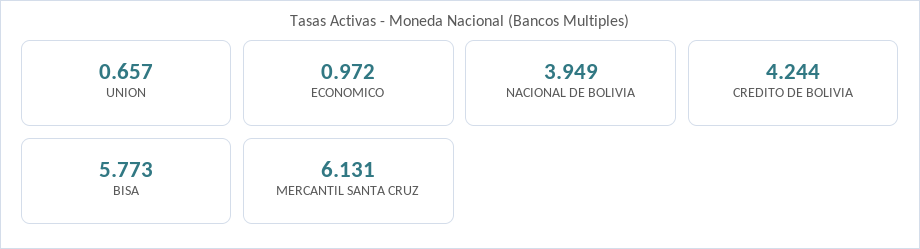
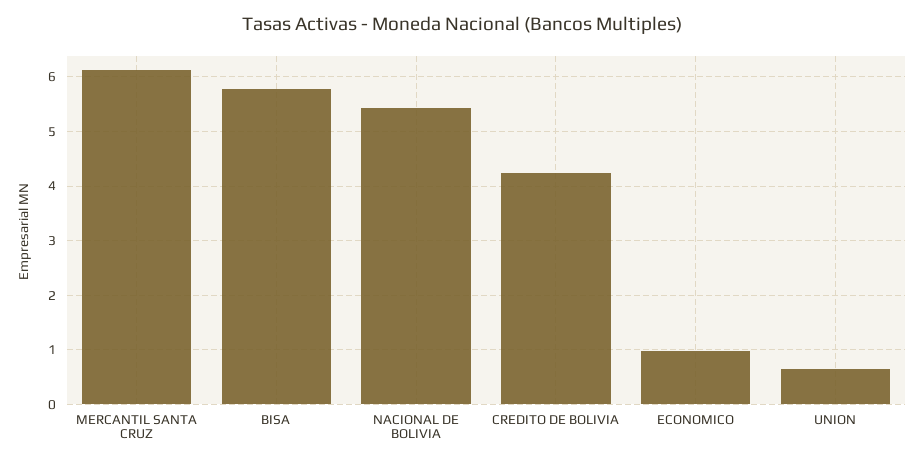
  {
    "UNION": 0.657,
    "ECONOMICO": 0.972,
-   "NACIONAL DE BOLIVIA": 3.949,
+   "NACIONAL DE BOLIVIA": 5.4,
    "CREDITO DE BOLIVIA": 4.244,
    "BISA": 5.773,
    "MERCANTIL SANTA CRUZ": 6.131
  }

